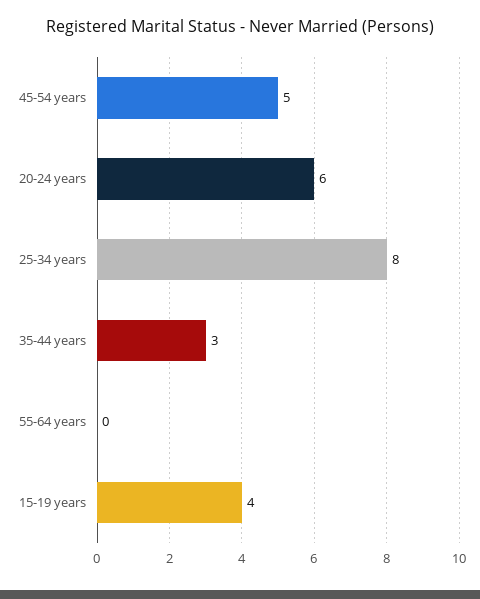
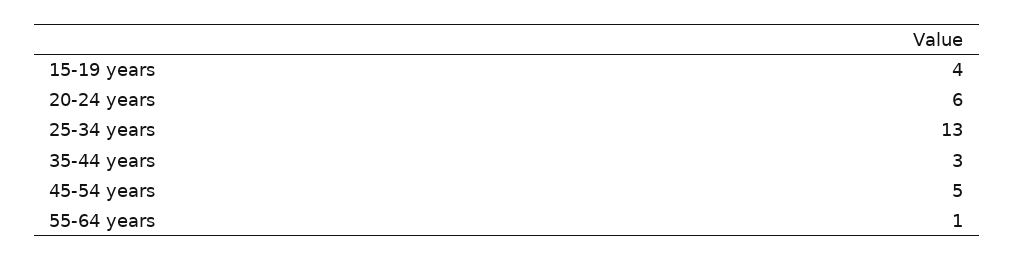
  {
    "45-54 years": 5,
    "20-24 years": 6,
-   "25-34 years": 8,
+   "25-34 years": 13,
    "35-44 years": 3,
-   "55-64 years": 0,
+   "55-64 years": 1,
    "15-19 years": 4
  }

